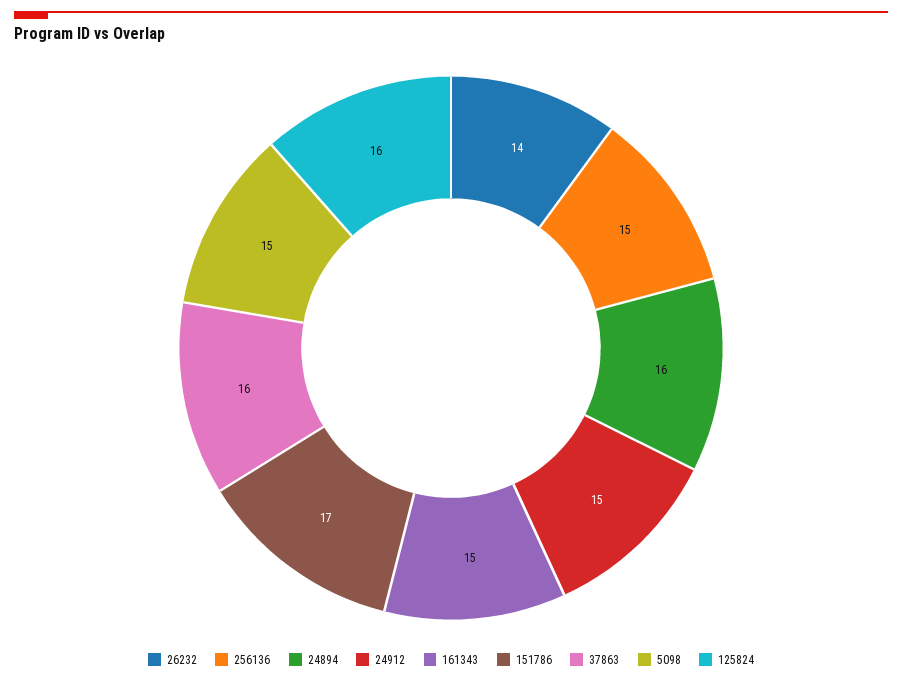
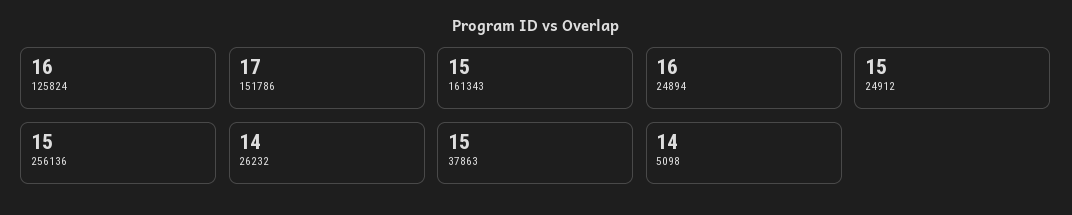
  {
    "26232": 14,
    "256136": 15,
    "24894": 16,
    "24912": 15,
    "161343": 15,
    "151786": 17,
-   "37863": 16,
+   "37863": 15,
-   "5098": 15,
+   "5098": 14,
    "125824": 16
  }

